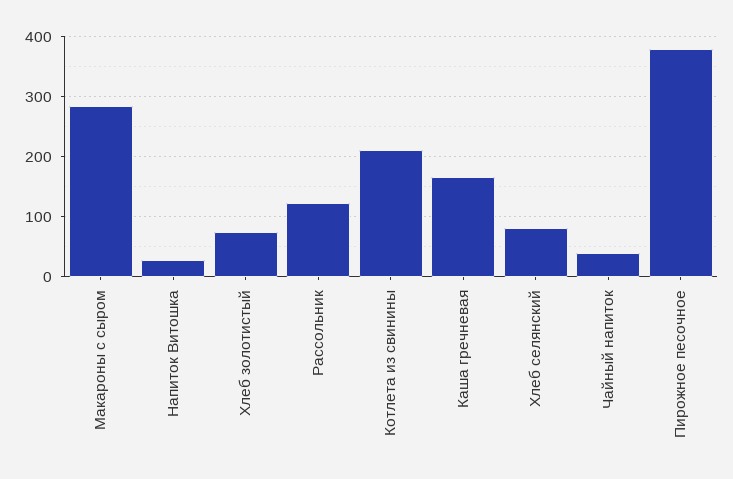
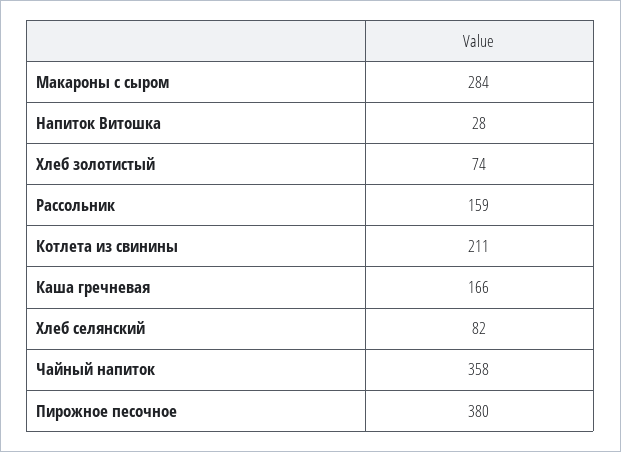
  {
    "Макароны с сыром": 284,
    "Напиток Витошка": 28,
    "Хлеб золотистый": 74,
-   "Рассольник": 120,
+   "Рассольник": 159,
    "Котлета из свинины": 211,
    "Каша гречневая": 166,
    "Хлеб селянский": 82,
-   "Чайный напиток": 40,
+   "Чайный напиток": 358,
    "Пирожное песочное": 380
  }

